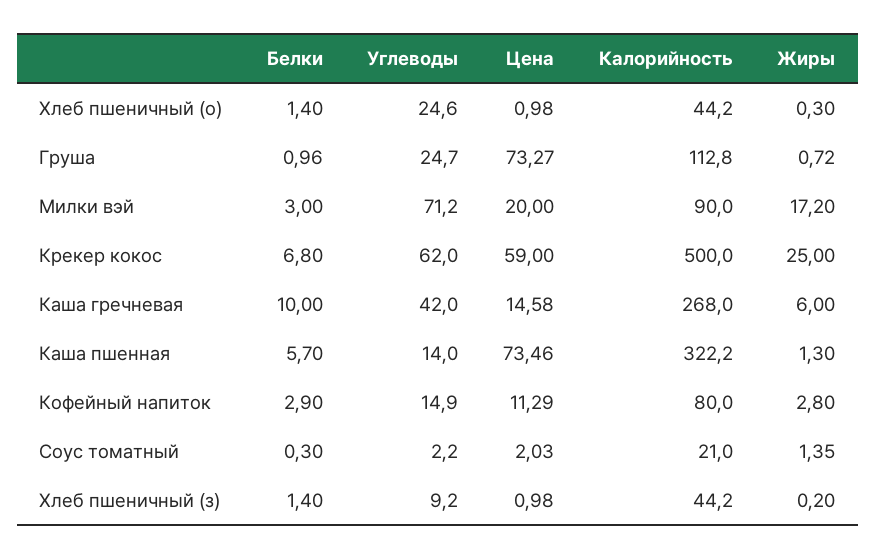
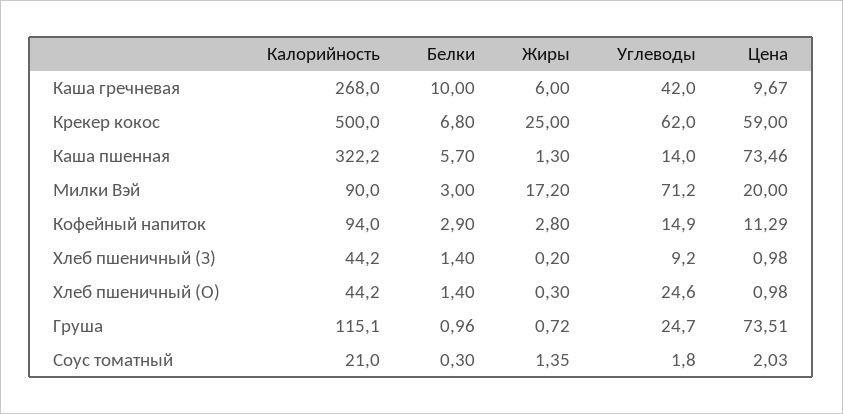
  {
    "Белки": {
      "Хлеб пшеничный (о)": 1.4,
      "Груша": 0.96,
      "Милки вэй": 3,
      "Крекер кокос": 6.8,
      "Каша гречневая": 10,
      "Каша пшенная": 5.7,
      "Кофейный напиток": 2.9,
      "Соус томатный": 0.3,
      "Хлеб пшеничный (з)": 1.4
    },
    "Углеводы": {
      "Хлеб пшеничный (о)": 24.6,
      "Груша": 24.7,
      "Милки вэй": 71.2,
      "Крекер кокос": 62,
      "Каша гречневая": 42,
      "Каша пшенная": 14,
      "Кофейный напиток": 14.9,
-     "Соус томатный": 2.2,
+     "Соус томатный": 1.8,
      "Хлеб пшеничный (з)": 9.2
    },
    "Цена": {
      "Хлеб пшеничный (о)": 0.98,
-     "Груша": 73.27,
+     "Груша": 73.51,
      "Милки вэй": 20,
      "Крекер кокос": 59,
-     "Каша гречневая": 14.58,
+     "Каша гречневая": 9.67,
      "Каша пшенная": 73.46,
      "Кофейный напиток": 11.29,
      "Соус томатный": 2.03,
      "Хлеб пшеничный (з)": 0.98
    },
    "Калорийность": {
      "Хлеб пшеничный (о)": 44.2,
-     "Груша": 112.8,
+     "Груша": 115.1,
      "Милки вэй": 90,
      "Крекер кокос": 500,
      "Каша гречневая": 268,
      "Каша пшенная": 322.2,
-     "Кофейный напиток": 80,
+     "Кофейный напиток": 94,
      "Соус томатный": 21,
      "Хлеб пшеничный (з)": 44.2
    },
    "Жиры": {
      "Хлеб пшеничный (о)": 0.3,
      "Груша": 0.72,
      "Милки вэй": 17.2,
      "Крекер кокос": 25,
      "Каша гречневая": 6,
      "Каша пшенная": 1.3,
      "Кофейный напиток": 2.8,
      "Соус томатный": 1.35,
      "Хлеб пшеничный (з)": 0.2
    }
  }

